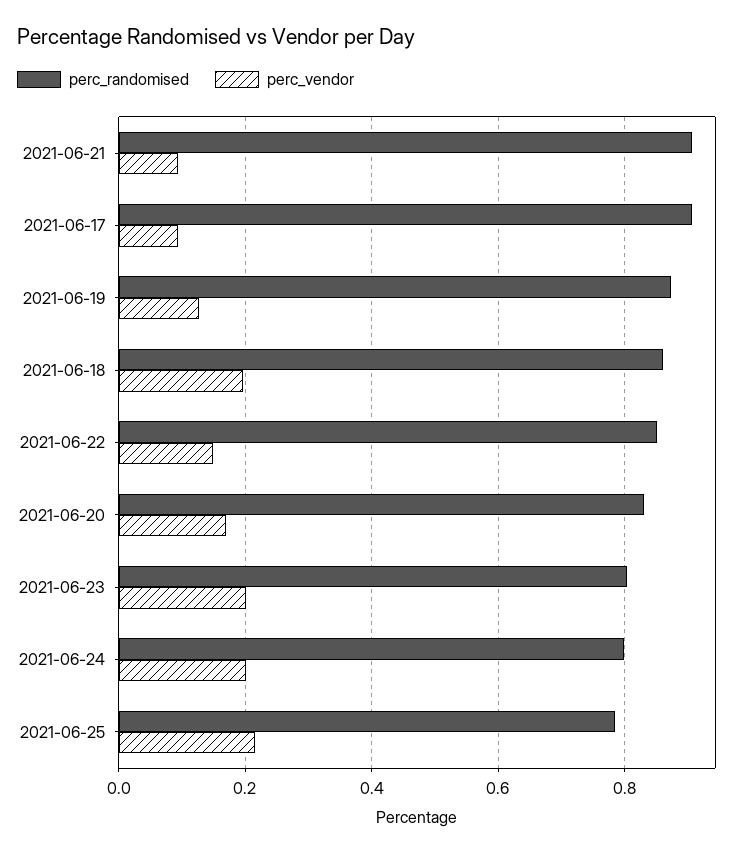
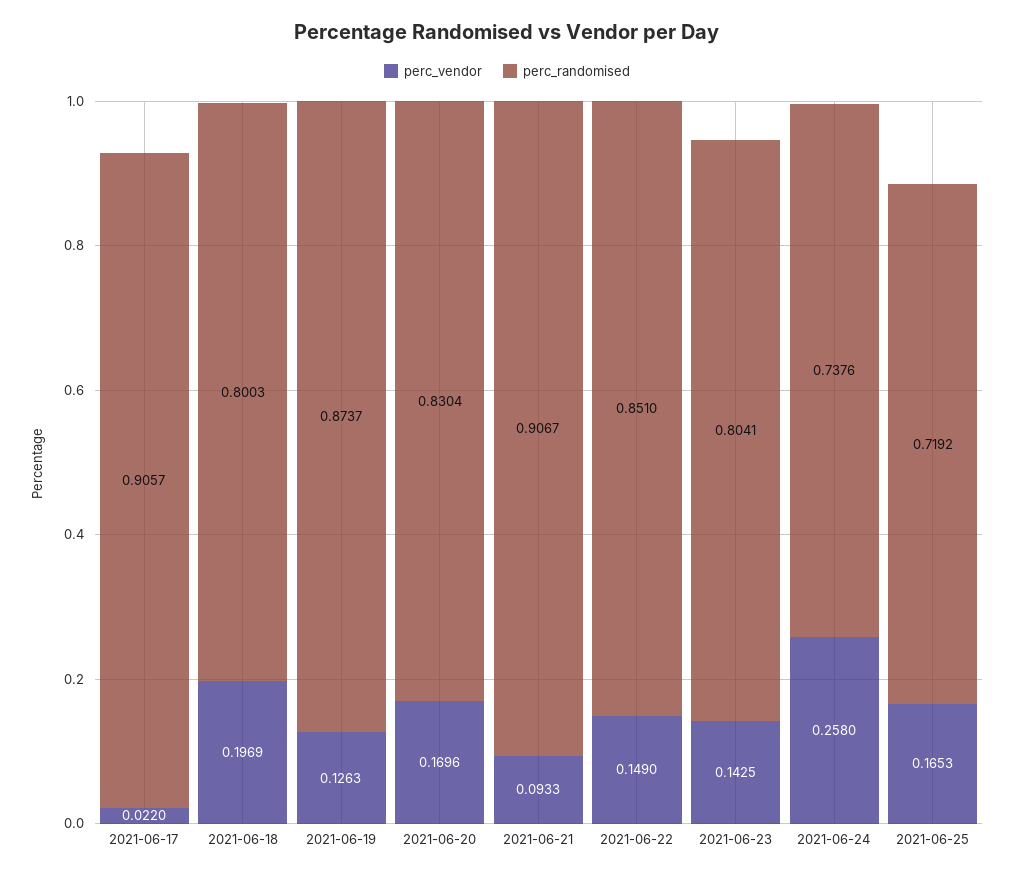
  {
    "perc_randomised": {
      "2021-06-21": 0.9067,
      "2021-06-17": 0.9057,
      "2021-06-19": 0.8737,
-     "2021-06-18": 0.86,
+     "2021-06-18": 0.8003,
      "2021-06-22": 0.851,
      "2021-06-20": 0.8304,
      "2021-06-23": 0.8041,
-     "2021-06-24": 0.8,
+     "2021-06-24": 0.7376,
-     "2021-06-25": 0.78
+     "2021-06-25": 0.7192
    },
    "perc_vendor": {
      "2021-06-21": 0.0933,
-     "2021-06-17": 0.1,
+     "2021-06-17": 0.022,
      "2021-06-19": 0.1263,
      "2021-06-18": 0.1969,
      "2021-06-22": 0.149,
      "2021-06-20": 0.1696,
-     "2021-06-23": 0.2,
+     "2021-06-23": 0.1425,
-     "2021-06-24": 0.2,
+     "2021-06-24": 0.258,
-     "2021-06-25": 0.22
+     "2021-06-25": 0.1653
    }
  }

